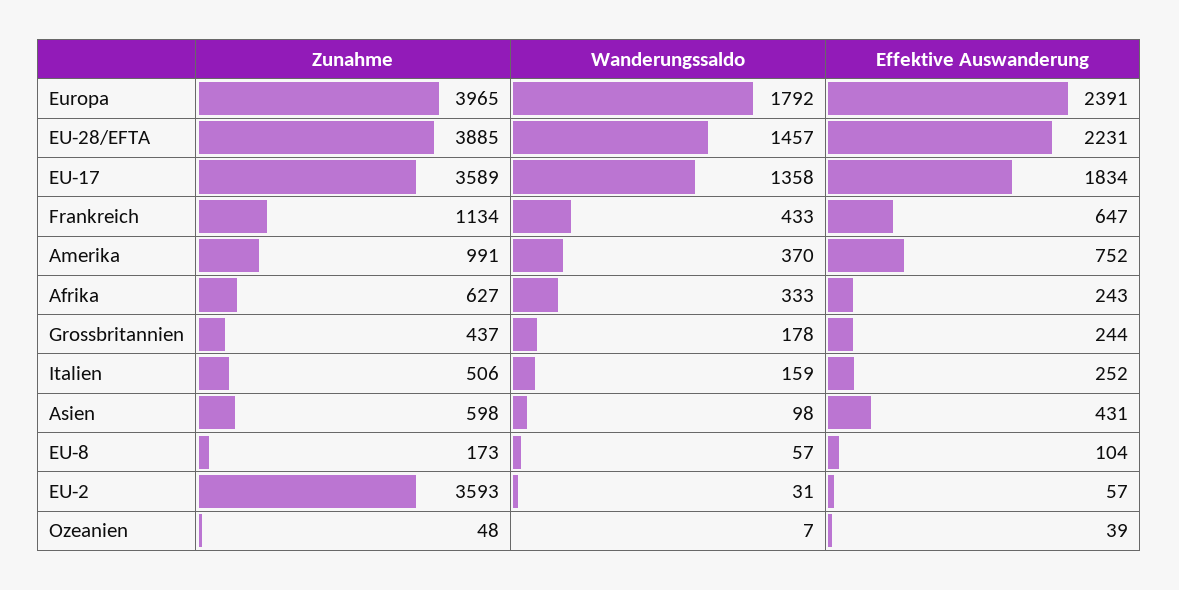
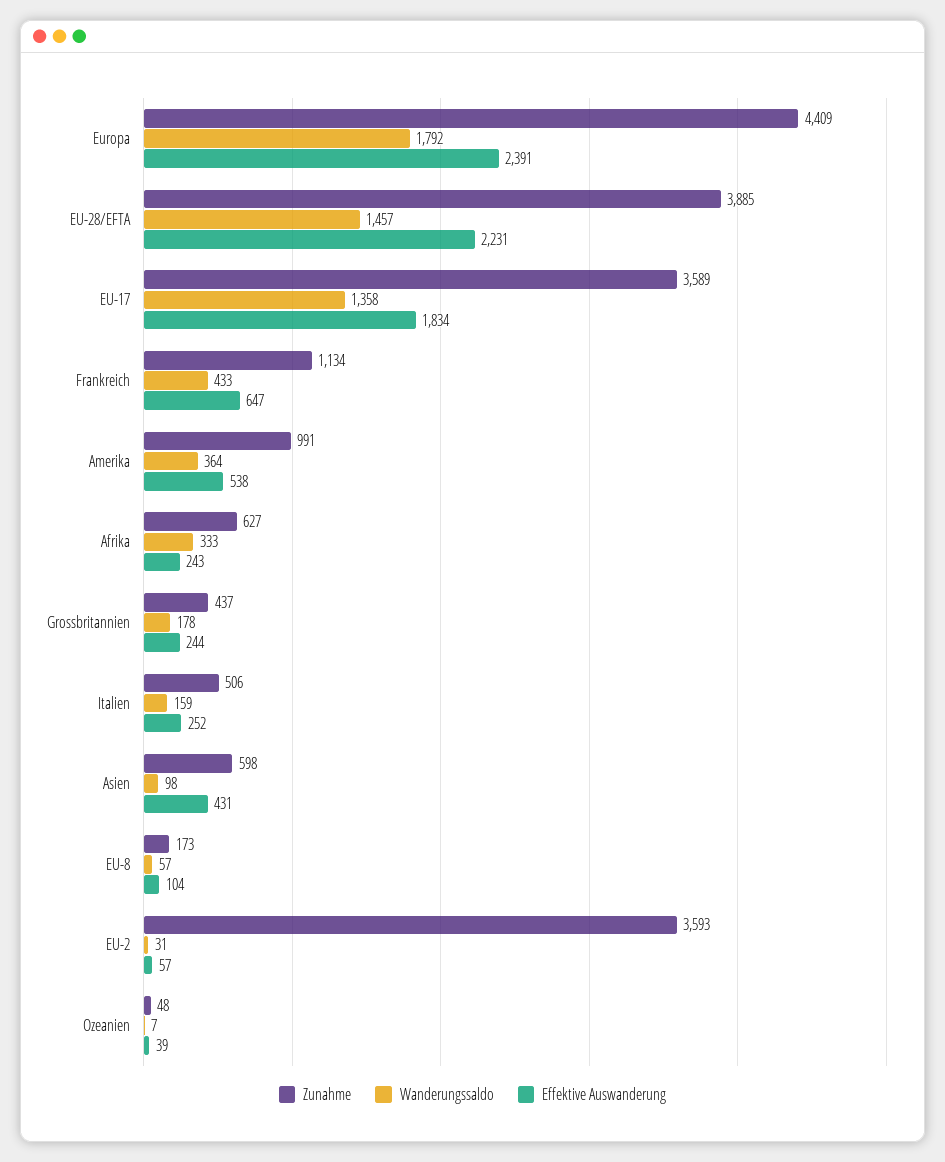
  {
    "Zunahme": {
-     "Europa": 3965,
+     "Europa": 4409,
      "EU-28/EFTA": 3885,
      "EU-17": 3589,
      "Frankreich": 1134,
      "Amerika": 991,
      "Afrika": 627,
      "Grossbritannien": 437,
      "Italien": 506,
      "Asien": 598,
      "EU-8": 173,
      "EU-2": 3593,
      "Ozeanien": 48
    },
    "Wanderungssaldo": {
      "Europa": 1792,
      "EU-28/EFTA": 1457,
      "EU-17": 1358,
      "Frankreich": 433,
-     "Amerika": 370,
+     "Amerika": 364,
      "Afrika": 333,
      "Grossbritannien": 178,
      "Italien": 159,
      "Asien": 98,
      "EU-8": 57,
      "EU-2": 31,
      "Ozeanien": 7
    },
    "Effektive Auswanderung": {
      "Europa": 2391,
      "EU-28/EFTA": 2231,
      "EU-17": 1834,
      "Frankreich": 647,
-     "Amerika": 752,
+     "Amerika": 538,
      "Afrika": 243,
      "Grossbritannien": 244,
      "Italien": 252,
      "Asien": 431,
      "EU-8": 104,
      "EU-2": 57,
      "Ozeanien": 39
    }
  }

